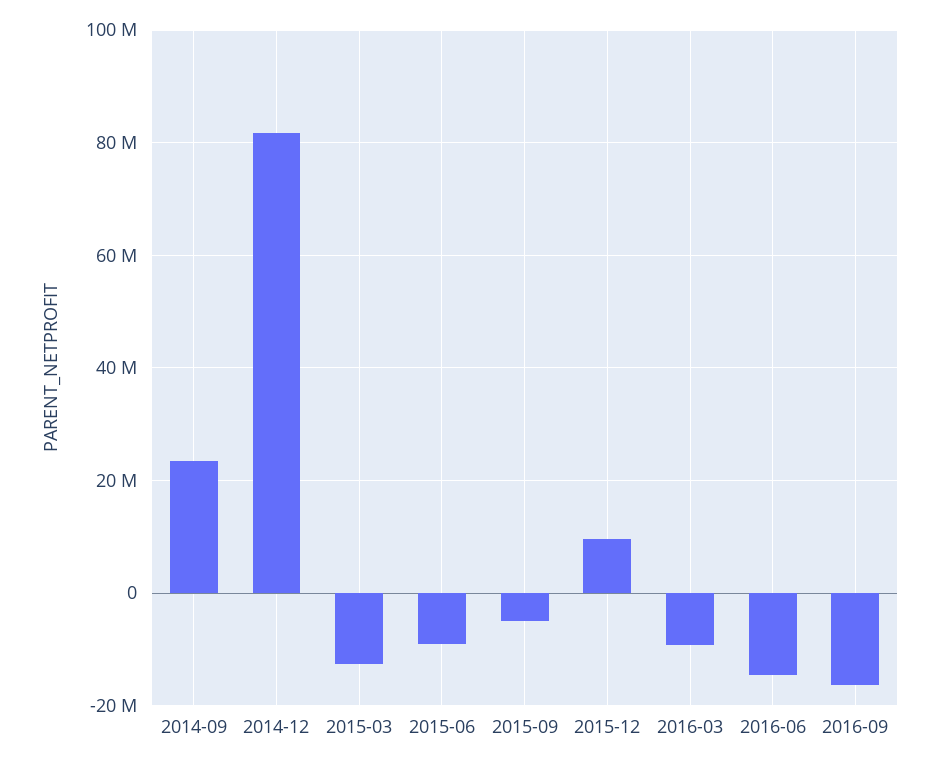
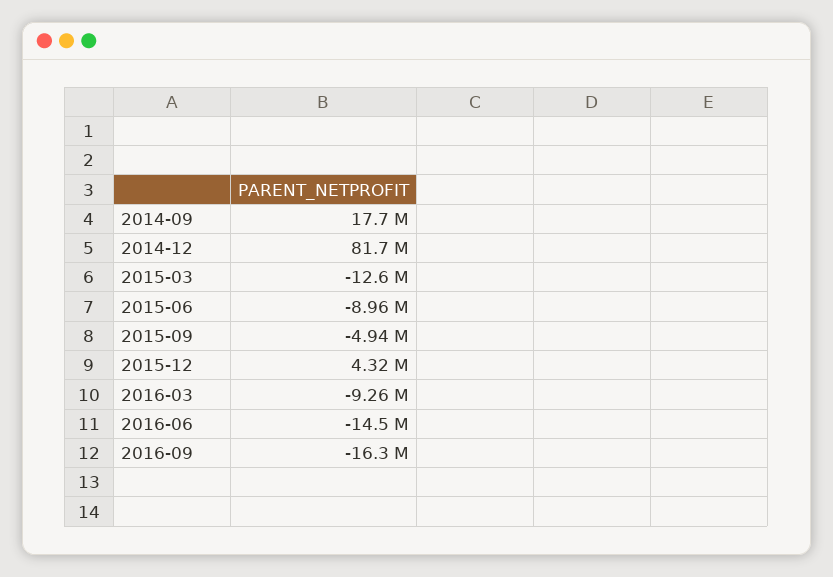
  {
-   "2014-09": 24000000,
+   "2014-09": 17700000,
    "2014-12": 81700000,
    "2015-03": -12600000,
    "2015-06": -8960000,
    "2015-09": -4940000,
-   "2015-12": 10000000,
+   "2015-12": 4320000,
    "2016-03": -9260000,
    "2016-06": -14500000,
    "2016-09": -16300000
  }

